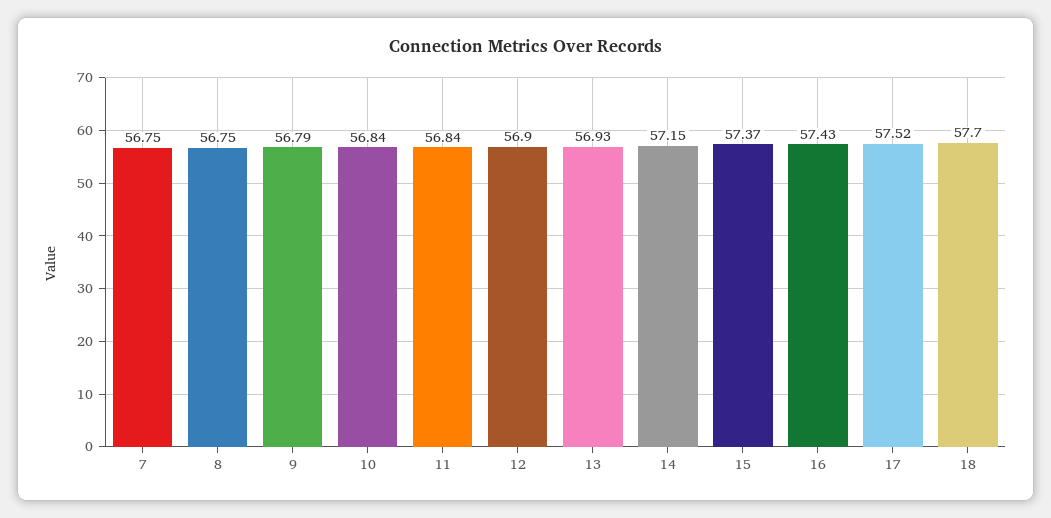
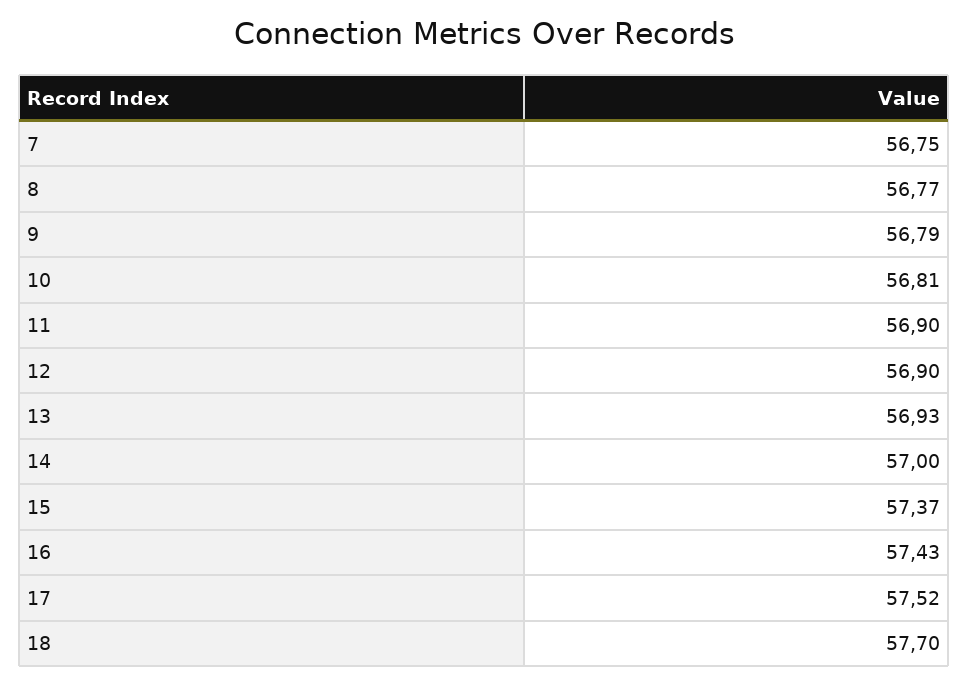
  {
    "7": 56.75,
-   "8": 56.75,
+   "8": 56.77,
    "9": 56.79,
-   "10": 56.84,
+   "10": 56.81,
-   "11": 56.84,
+   "11": 56.9,
    "12": 56.9,
    "13": 56.93,
-   "14": 57.15,
+   "14": 57,
    "15": 57.37,
    "16": 57.43,
    "17": 57.52,
    "18": 57.7
  }

